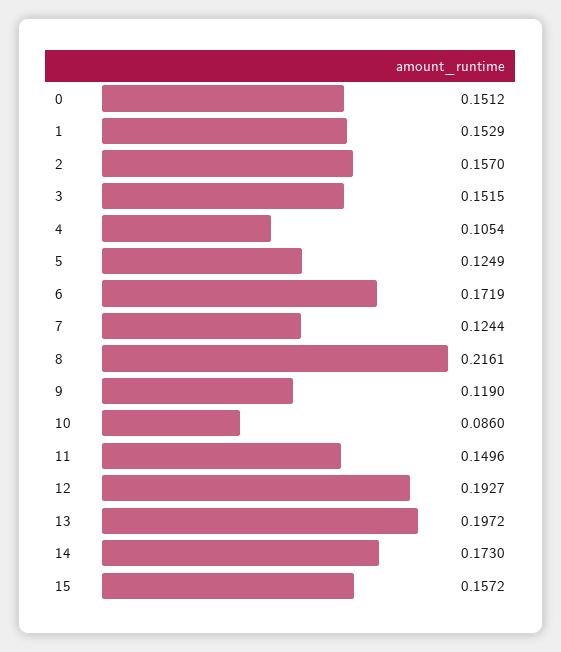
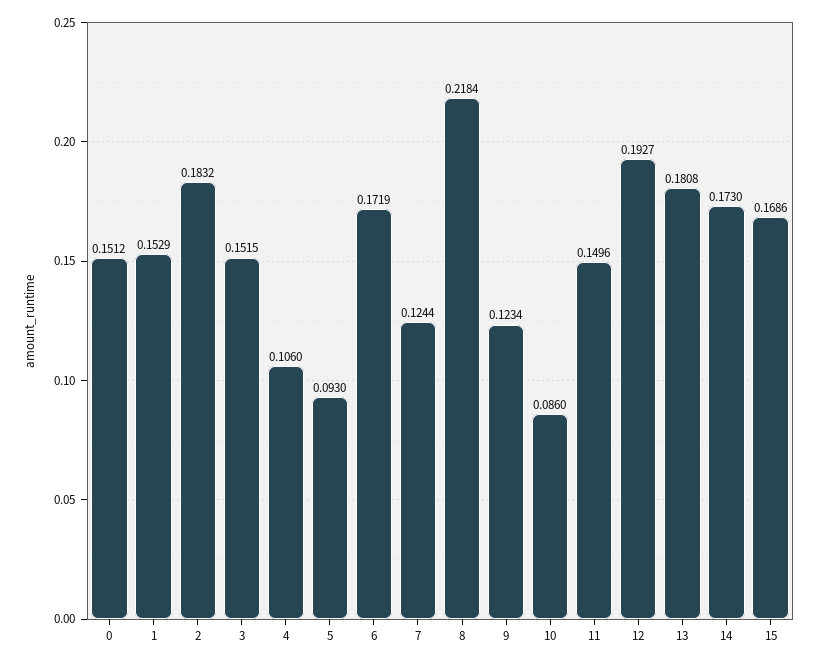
  {
    "0": 0.1512,
    "1": 0.1529,
-   "2": 0.157,
+   "2": 0.1832,
    "3": 0.1515,
-   "4": 0.1054,
+   "4": 0.106,
-   "5": 0.1249,
+   "5": 0.093,
    "6": 0.1719,
    "7": 0.1244,
-   "8": 0.2161,
+   "8": 0.2184,
-   "9": 0.119,
+   "9": 0.1234,
    "10": 0.086,
    "11": 0.1496,
    "12": 0.1927,
-   "13": 0.1972,
+   "13": 0.1808,
    "14": 0.173,
-   "15": 0.1572
+   "15": 0.1686
  }

